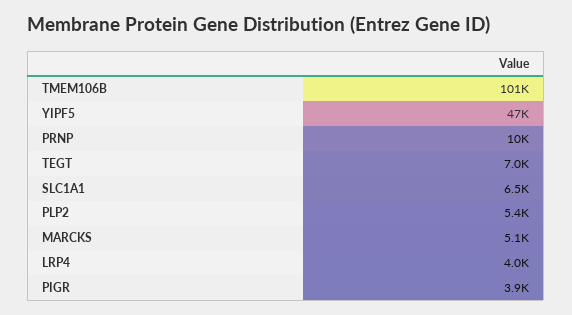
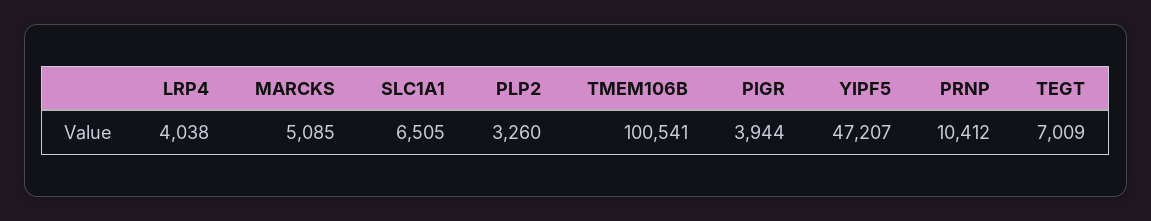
  {
    "TMEM106B": 100541,
    "YIPF5": 47207,
    "PRNP": 10412,
    "TEGT": 7009,
    "SLC1A1": 6505,
-   "PLP2": 5400,
+   "PLP2": 3260,
    "MARCKS": 5085,
    "LRP4": 4038,
    "PIGR": 3944
  }

